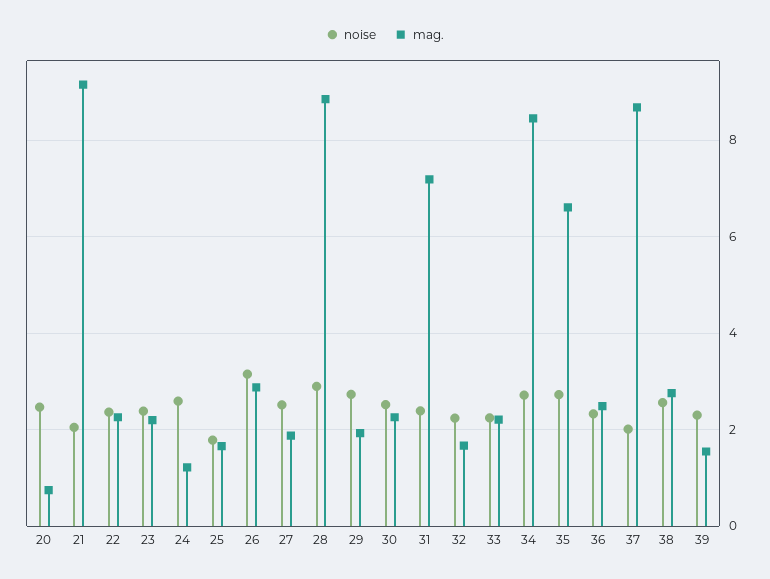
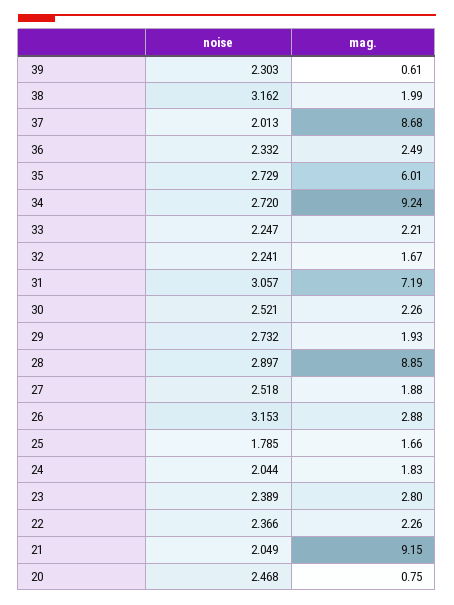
  {
    "noise": {
      "20": 2.468,
      "21": 2.049,
      "22": 2.366,
      "23": 2.389,
-     "24": 2.6,
+     "24": 2.044,
      "25": 1.785,
      "26": 3.153,
      "27": 2.518,
      "28": 2.897,
      "29": 2.732,
      "30": 2.521,
-     "31": 2.4,
+     "31": 3.057,
      "32": 2.241,
      "33": 2.247,
      "34": 2.72,
      "35": 2.729,
      "36": 2.332,
      "37": 2.013,
-     "38": 2.6,
+     "38": 3.162,
      "39": 2.303
    },
    "mag.": {
      "20": 0.75,
      "21": 9.15,
      "22": 2.26,
-     "23": 2.2,
+     "23": 2.8,
-     "24": 1.2,
+     "24": 1.83,
      "25": 1.66,
      "26": 2.88,
      "27": 1.88,
      "28": 8.85,
      "29": 1.93,
      "30": 2.26,
      "31": 7.19,
      "32": 1.67,
      "33": 2.21,
-     "34": 8.4,
+     "34": 9.24,
-     "35": 6.6,
+     "35": 6.01,
      "36": 2.49,
      "37": 8.68,
-     "38": 2.8,
+     "38": 1.99,
-     "39": 1.6
+     "39": 0.61
    }
  }

